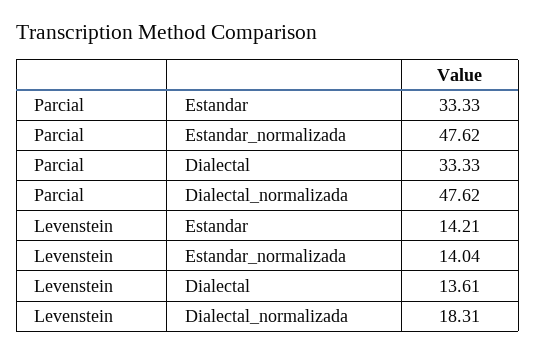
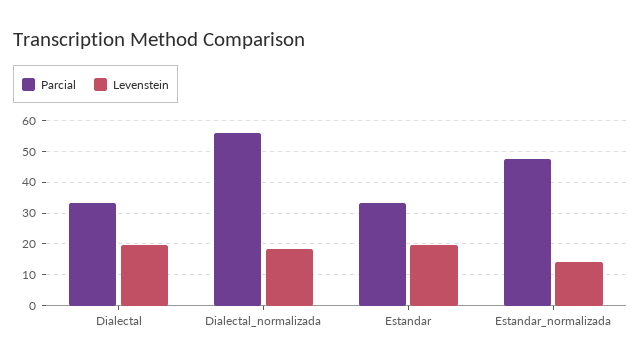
  {
    "Parcial": {
      "Estandar": 33.33,
      "Estandar_normalizada": 47.62,
      "Dialectal": 33.33,
-     "Dialectal_normalizada": 47.62
+     "Dialectal_normalizada": 56
    },
    "Levenstein": {
-     "Estandar": 14.21,
+     "Estandar": 20,
      "Estandar_normalizada": 14.04,
-     "Dialectal": 13.61,
+     "Dialectal": 20,
      "Dialectal_normalizada": 18.31
    }
  }

